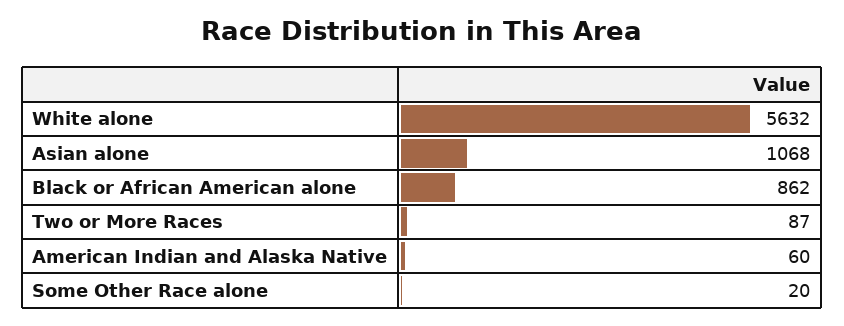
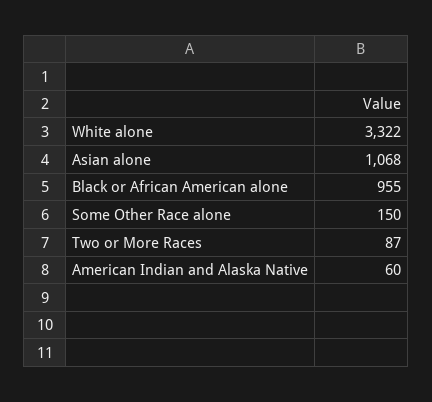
  {
-   "White alone": 5632,
+   "White alone": 3322,
    "Asian alone": 1068,
-   "Black or African American alone": 862,
+   "Black or African American alone": 955,
    "Two or More Races": 87,
    "American Indian and Alaska Native": 60,
-   "Some Other Race alone": 20
+   "Some Other Race alone": 150
  }

